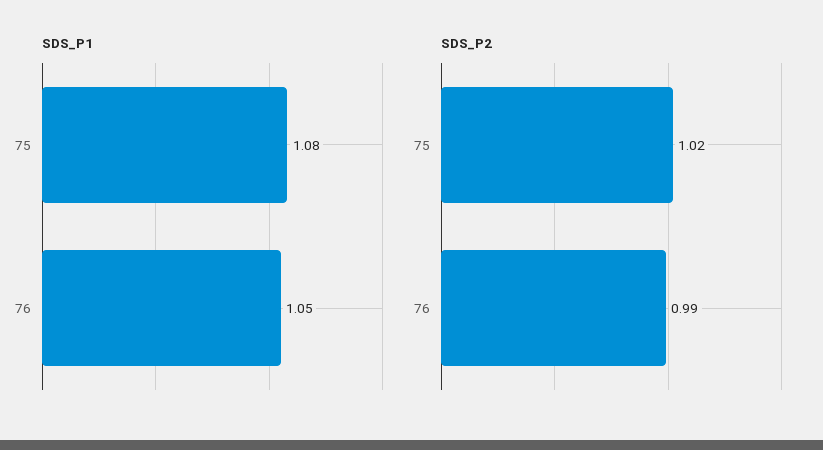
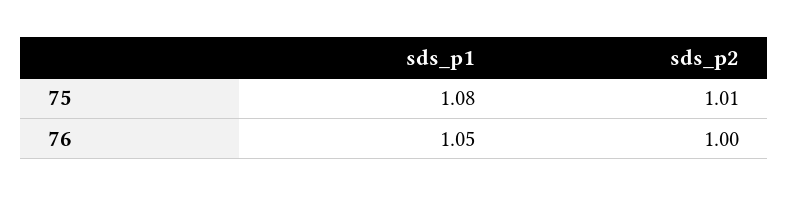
  {
    "SDS_P1": {
      "75": 1.08,
      "76": 1.05
    },
    "SDS_P2": {
-     "75": 1.02,
+     "75": 1.01,
-     "76": 0.99
+     "76": 1
    }
  }

